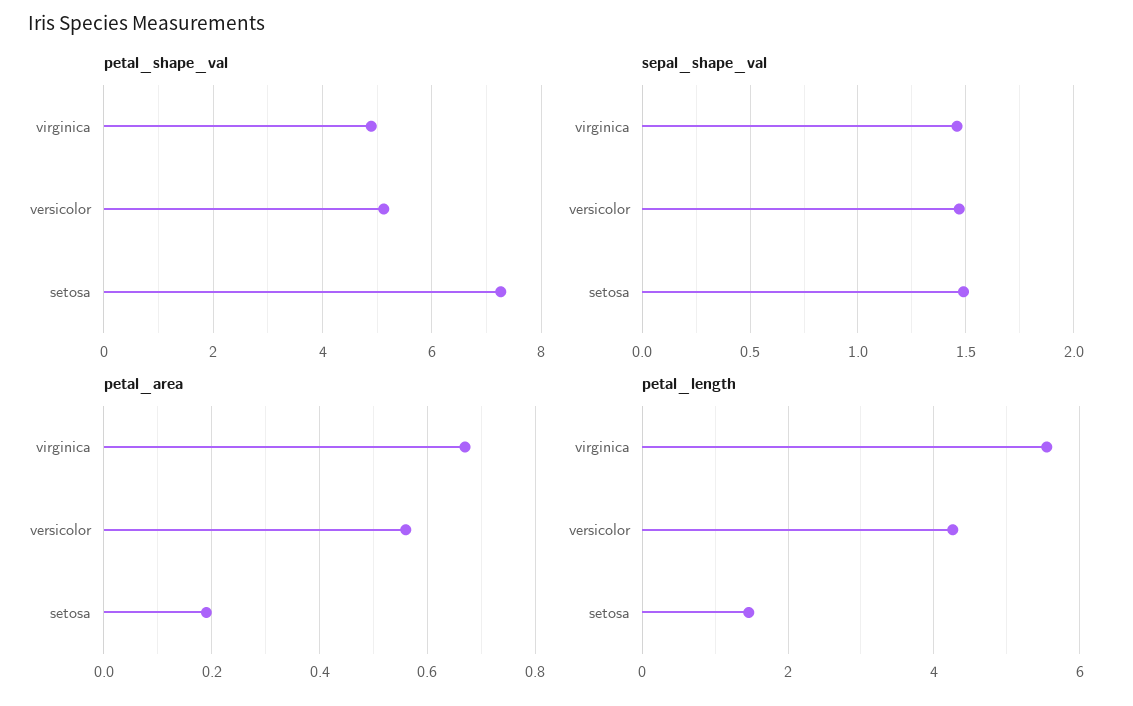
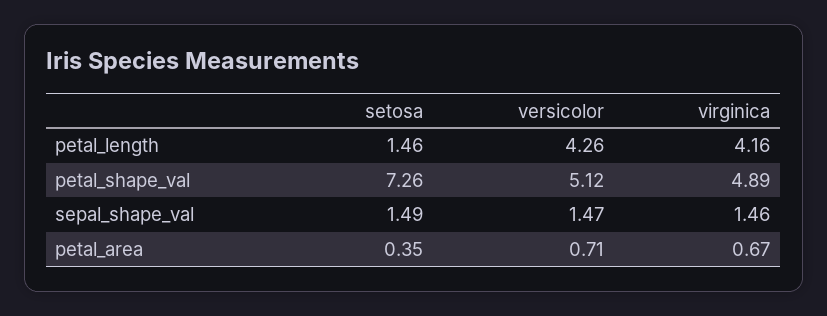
  {
    "petal_shape_val": {
      "virginica": 4.89,
      "versicolor": 5.12,
      "setosa": 7.26
    },
    "sepal_shape_val": {
      "virginica": 1.46,
      "versicolor": 1.47,
      "setosa": 1.49
    },
    "petal_area": {
      "virginica": 0.67,
-     "versicolor": 0.55,
+     "versicolor": 0.71,
-     "setosa": 0.2
+     "setosa": 0.35
    },
    "petal_length": {
-     "virginica": 5.6,
+     "virginica": 4.16,
      "versicolor": 4.26,
      "setosa": 1.46
    }
  }

